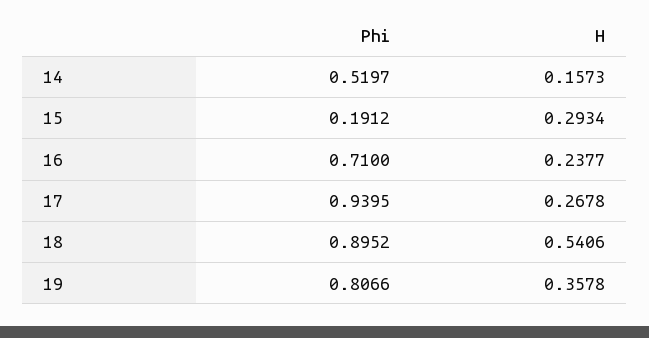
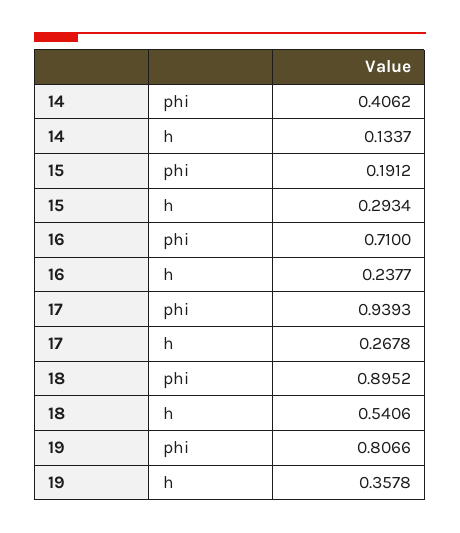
  {
    "Phi": {
-     "14": 0.5197,
+     "14": 0.4062,
      "15": 0.1912,
      "16": 0.71,
-     "17": 0.9395,
+     "17": 0.9393,
      "18": 0.8952,
      "19": 0.8066
    },
    "H": {
-     "14": 0.1573,
+     "14": 0.1337,
      "15": 0.2934,
      "16": 0.2377,
      "17": 0.2678,
      "18": 0.5406,
      "19": 0.3578
    }
  }

